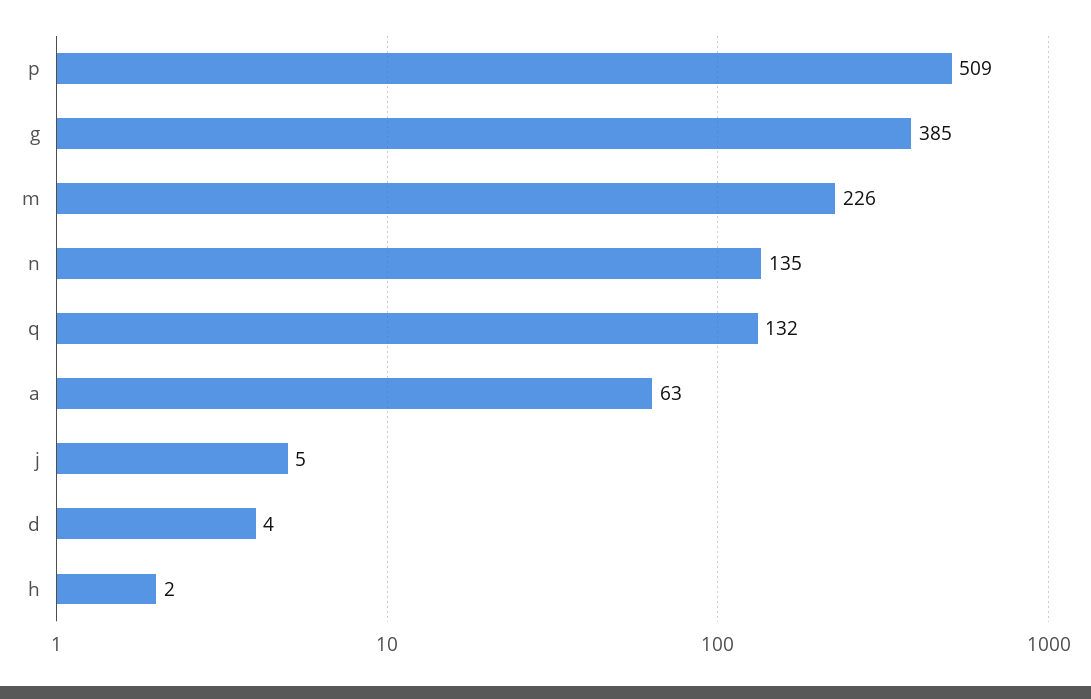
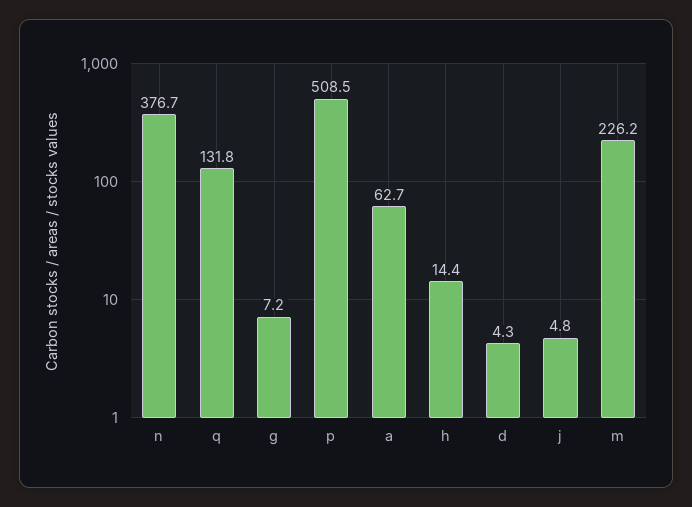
  {
    "p": 508.5,
-   "g": 385,
+   "g": 7.2,
    "m": 226.2,
-   "n": 135,
+   "n": 376.7,
    "q": 131.8,
    "a": 62.7,
    "j": 4.8,
    "d": 4.3,
-   "h": 2
+   "h": 14.4
  }

